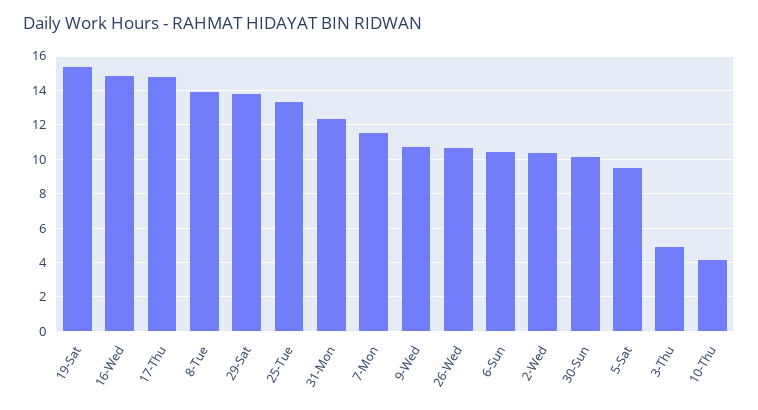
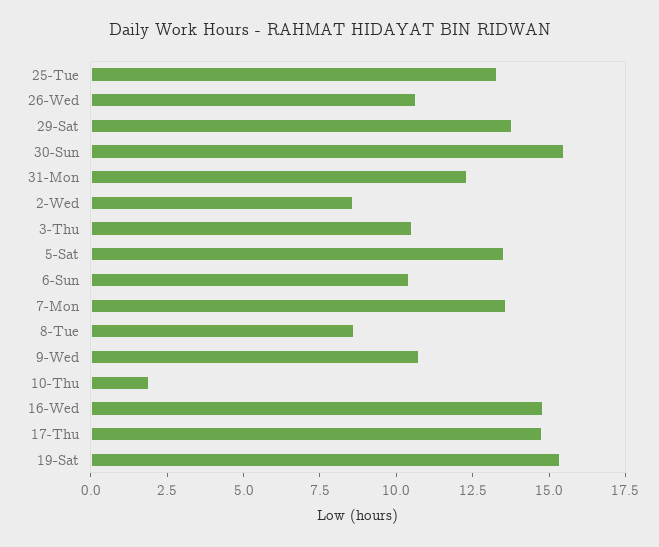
  {
    "19-Sat": 15.5,
    "16-Wed": 15,
    "17-Thu": 15,
-   "8-Tue": 14,
+   "8-Tue": 8.5,
    "29-Sat": 14,
    "25-Tue": 13.5,
    "31-Mon": 12.5,
-   "7-Mon": 11.5,
+   "7-Mon": 13.5,
    "9-Wed": 10.5,
    "26-Wed": 10.5,
    "6-Sun": 10.5,
-   "2-Wed": 10.5,
+   "2-Wed": 8.5,
-   "30-Sun": 10,
+   "30-Sun": 15.5,
-   "5-Sat": 9.5,
+   "5-Sat": 13.5,
-   "3-Thu": 5,
+   "3-Thu": 10.5,
-   "10-Thu": 4
+   "10-Thu": 2
  }

